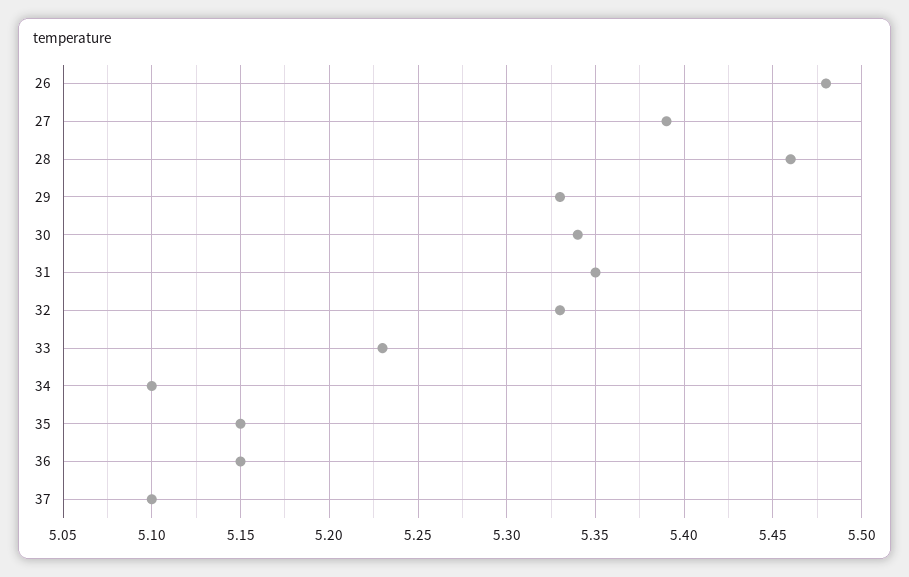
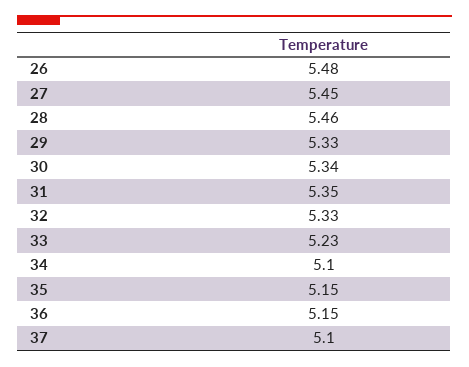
  {
    "26": 5.48,
-   "27": 5.39,
+   "27": 5.45,
    "28": 5.46,
    "29": 5.33,
    "30": 5.34,
    "31": 5.35,
    "32": 5.33,
    "33": 5.23,
    "34": 5.1,
    "35": 5.15,
    "36": 5.15,
    "37": 5.1
  }

